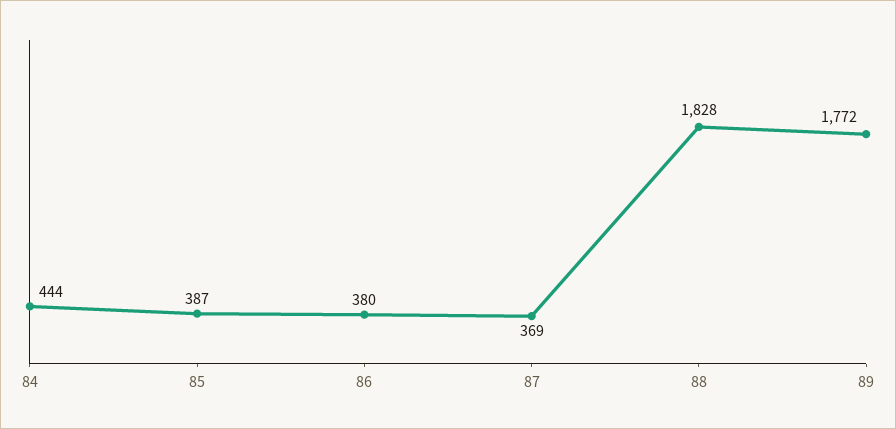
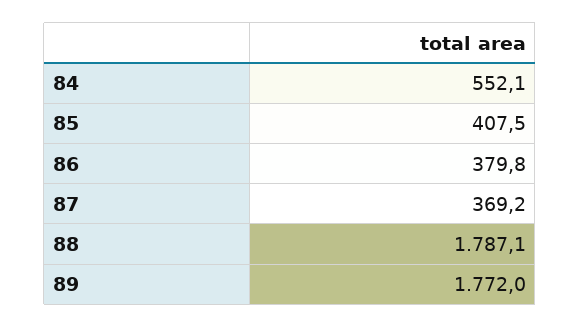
  {
-   "84": 444,
+   "84": 552.1,
-   "85": 387,
+   "85": 407.5,
    "86": 379.8,
    "87": 369.2,
-   "88": 1828,
+   "88": 1787.1,
    "89": 1772
  }

